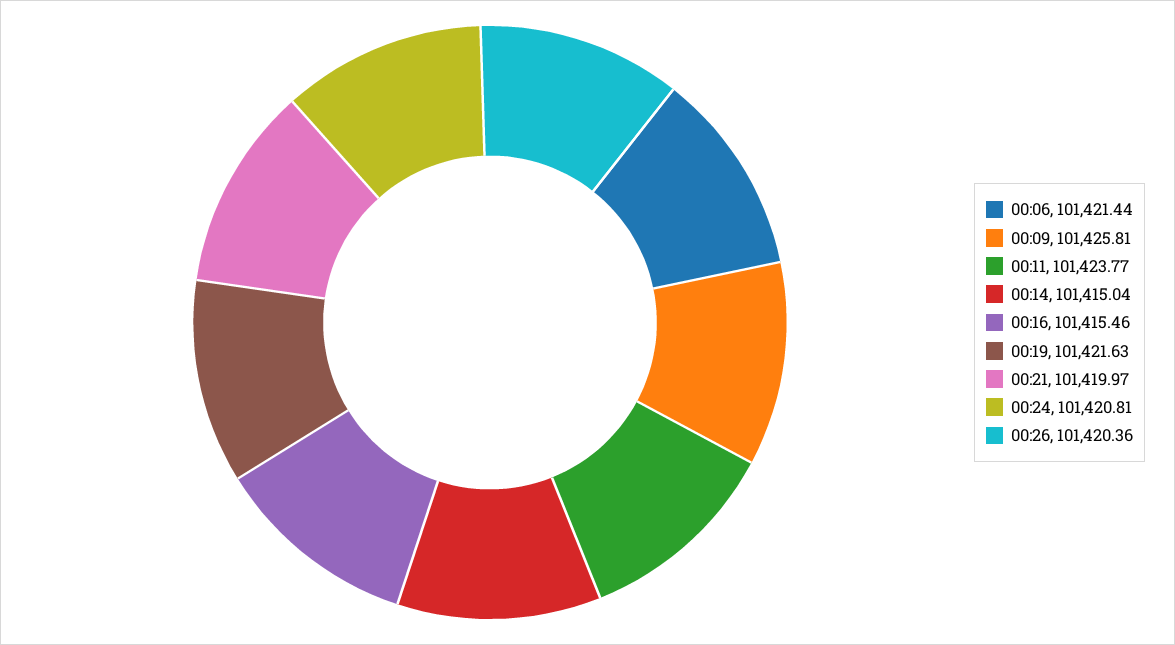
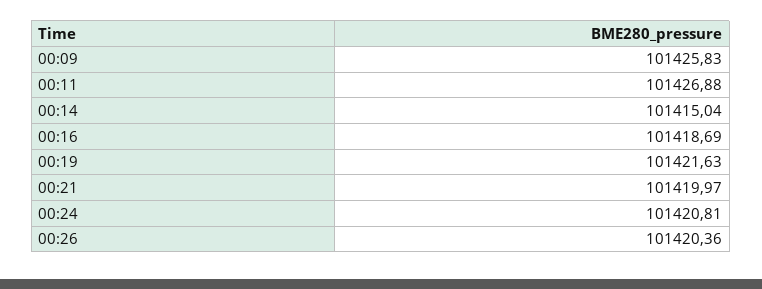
  {
-   "00:06": 101421.44,
-   "00:09": 101425.81,
+   "00:09": 101425.83,
-   "00:11": 101423.77,
+   "00:11": 101426.88,
    "00:14": 101415.04,
-   "00:16": 101415.46,
+   "00:16": 101418.69,
    "00:19": 101421.63,
    "00:21": 101419.97,
    "00:24": 101420.81,
    "00:26": 101420.36
  }

